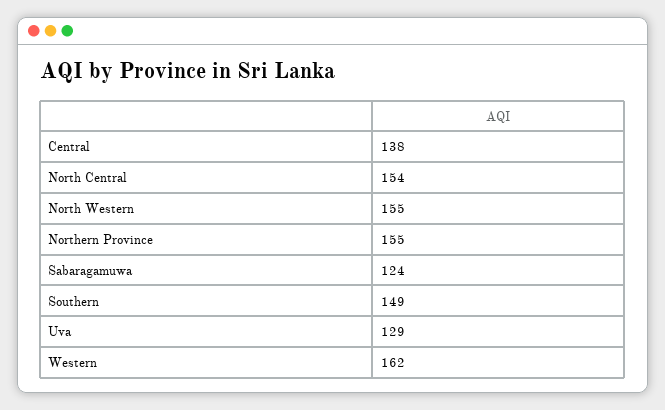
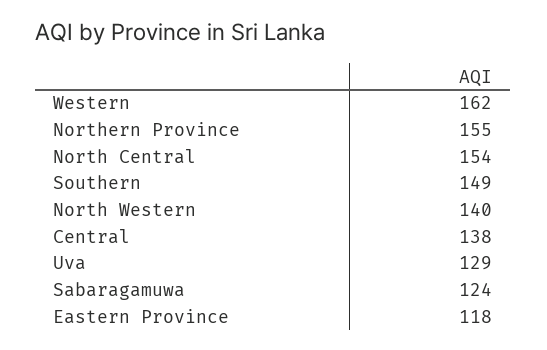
  {
    "Central": 138,
    "North Central": 154,
-   "North Western": 155,
+   "North Western": 140,
    "Northern Province": 155,
    "Sabaragamuwa": 124,
    "Southern": 149,
    "Uva": 129,
-   "Western": 162
+   "Western": 162,
+   "Eastern Province": 118
  }

